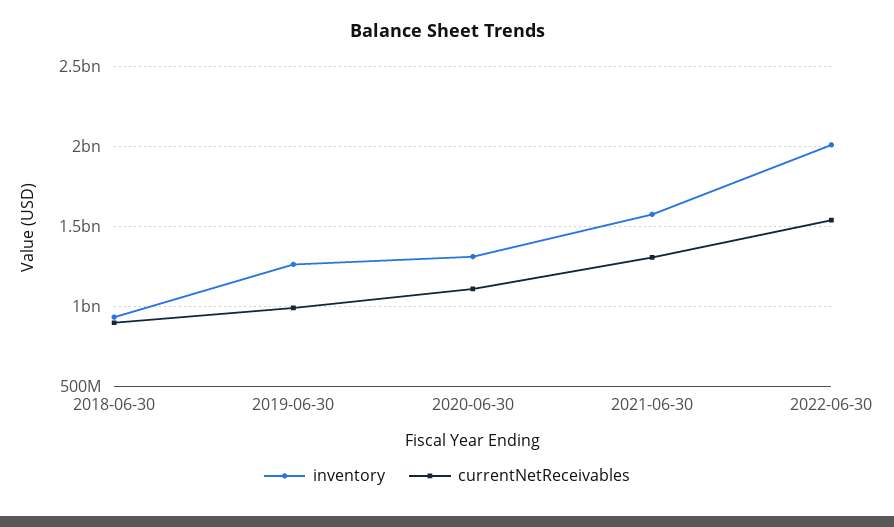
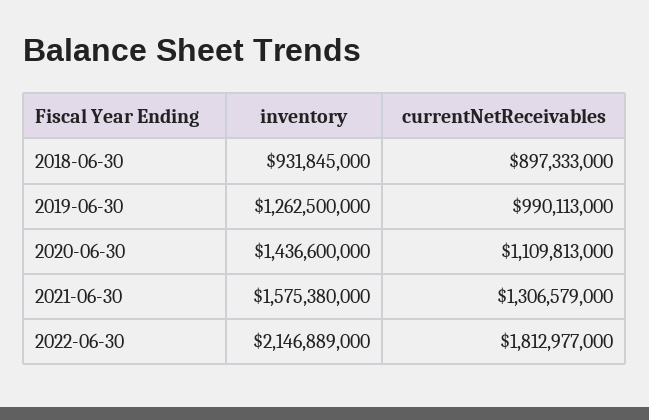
  {
    "inventory": {
      "2018-06-30": 931845000,
      "2019-06-30": 1262500000,
-     "2020-06-30": 1300000000,
+     "2020-06-30": 1436600000,
      "2021-06-30": 1575380000,
-     "2022-06-30": 2000000000
+     "2022-06-30": 2146889000
    },
    "currentNetReceivables": {
      "2018-06-30": 897333000,
      "2019-06-30": 990113000,
      "2020-06-30": 1109813000,
      "2021-06-30": 1306579000,
-     "2022-06-30": 1550000000
+     "2022-06-30": 1812977000
    }
  }

